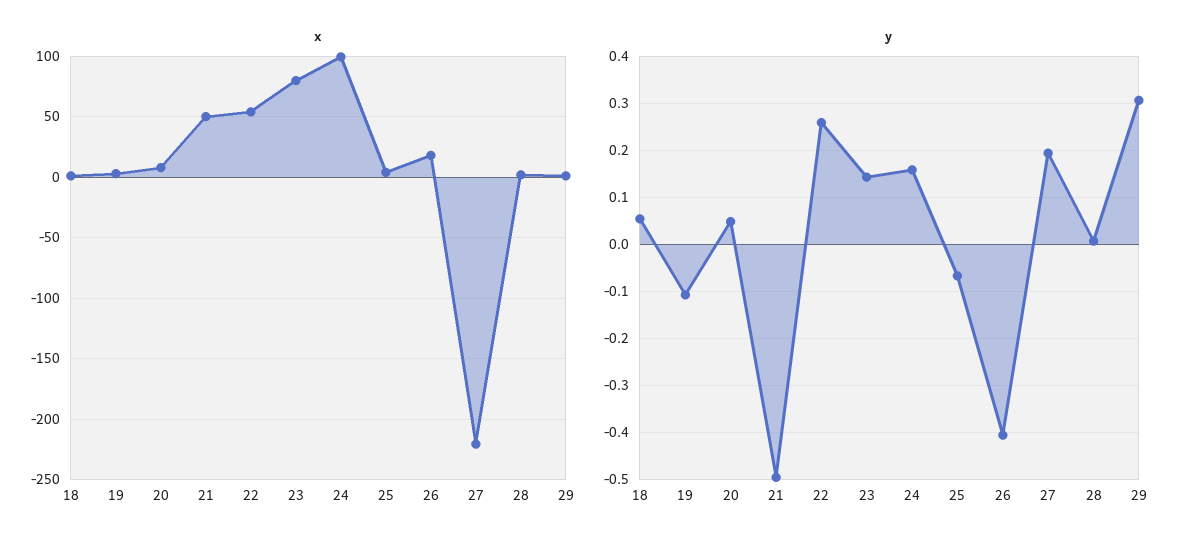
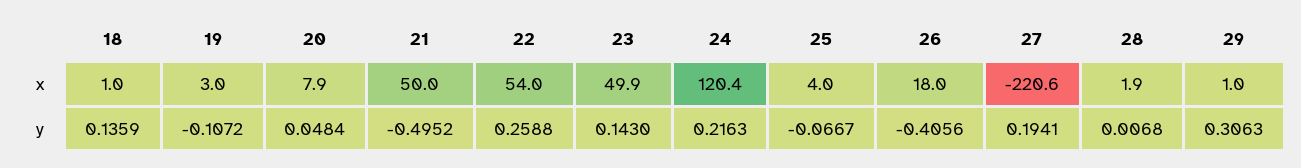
  {
    "x": {
      "18": 1,
      "19": 3,
      "20": 7.9,
      "21": 50,
      "22": 54,
-     "23": 80,
+     "23": 49.9,
-     "24": 100,
+     "24": 120.4,
      "25": 4,
      "26": 18,
      "27": -220.6,
      "28": 1.9,
      "29": 1
    },
    "y": {
-     "18": 0.06,
+     "18": 0.1359,
      "19": -0.1072,
      "20": 0.0484,
      "21": -0.4952,
      "22": 0.2588,
      "23": 0.143,
-     "24": 0.16,
+     "24": 0.2163,
      "25": -0.0667,
      "26": -0.4056,
      "27": 0.1941,
      "28": 0.0068,
      "29": 0.3063
    }
  }

